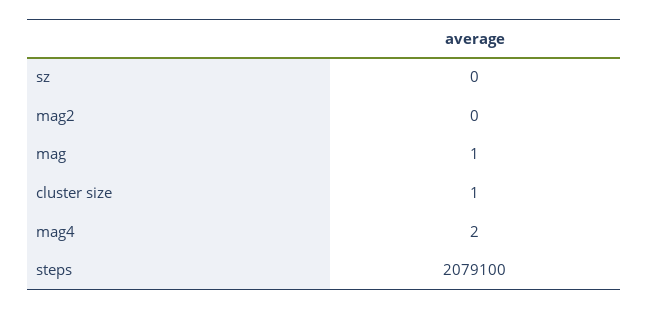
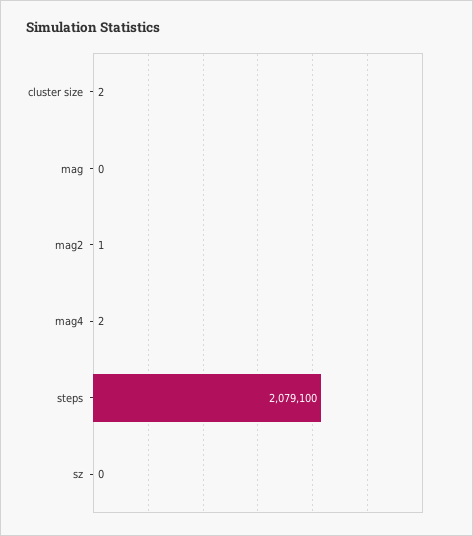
  {
    "sz": 0,
-   "mag2": 0,
+   "mag2": 1,
-   "mag": 1,
+   "mag": 0,
-   "cluster size": 1,
+   "cluster size": 2,
    "mag4": 2,
    "steps": 2079100
  }

